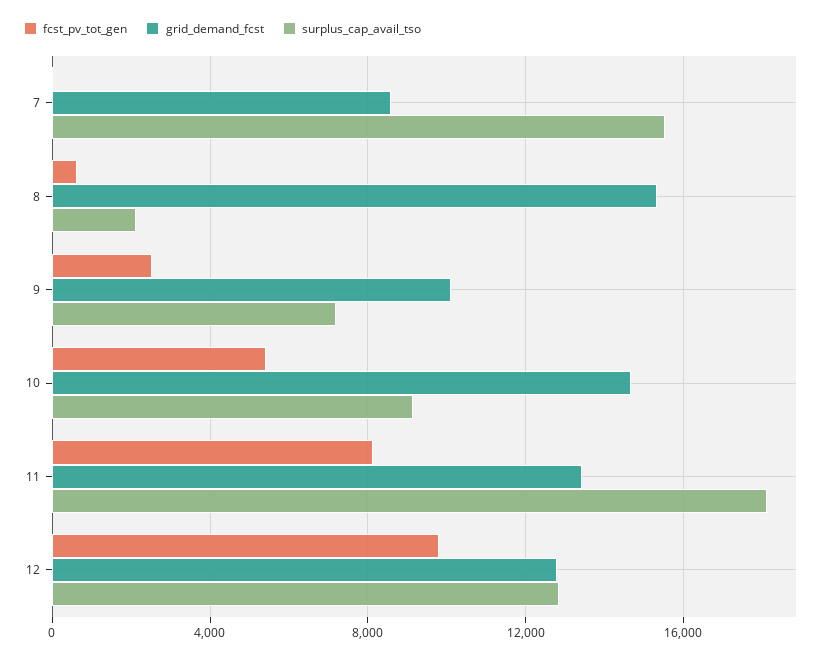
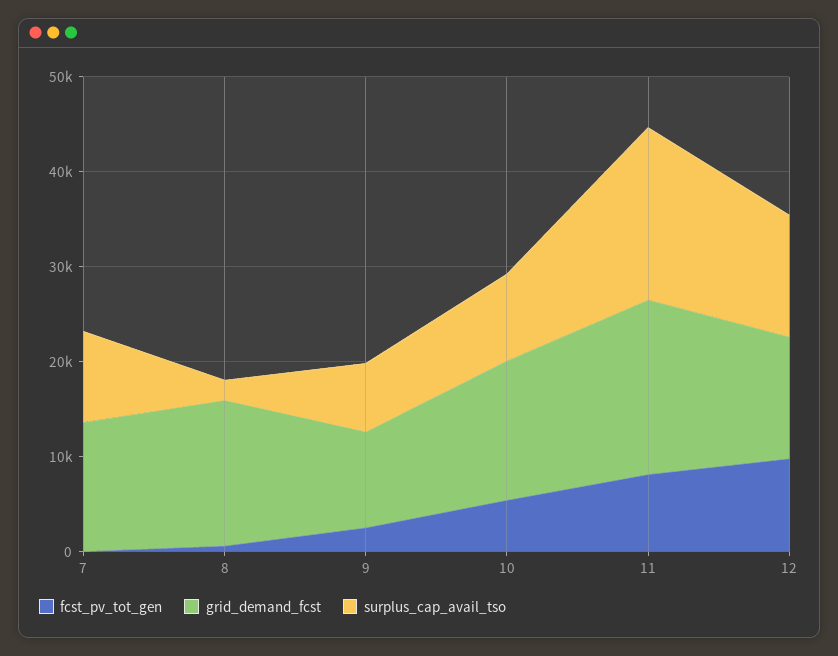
  {
    "fcst_pv_tot_gen": {
      "7": 0,
      "8": 500,
      "9": 2500,
      "10": 5500,
      "11": 8000,
      "12": 10000
    },
    "grid_demand_fcst": {
-     "7": 8500,
+     "7": 14000,
      "8": 15500,
      "9": 10000,
      "10": 14500,
-     "11": 13500,
+     "11": 18000,
      "12": 13000
    },
    "surplus_cap_avail_tso": {
-     "7": 15500,
+     "7": 10000,
      "8": 2000,
      "9": 7000,
      "10": 9000,
      "11": 18000,
      "12": 13000
    }
  }

